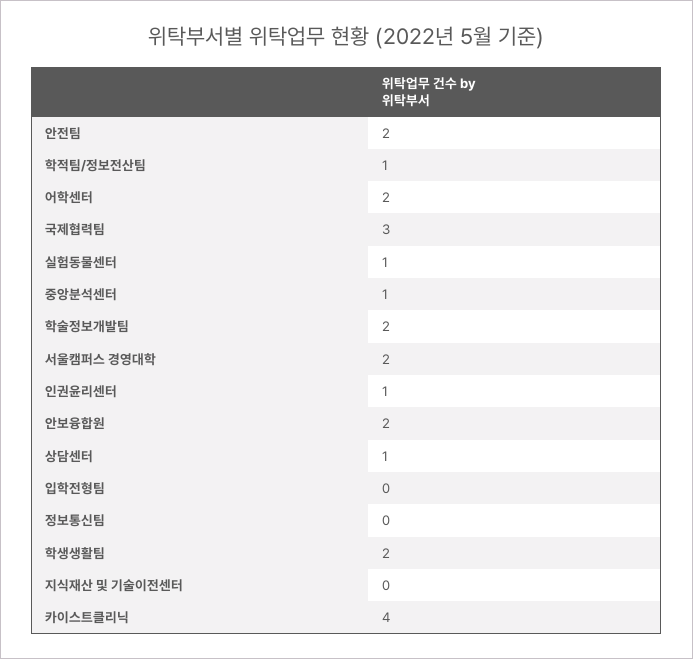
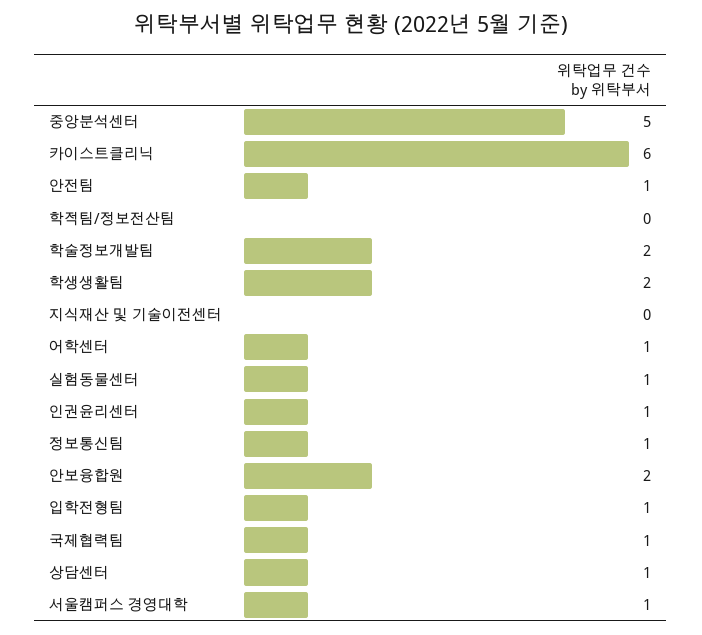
  {
-   "안전팀": 2,
+   "안전팀": 1,
-   "학적팀/정보전산팀": 1,
+   "학적팀/정보전산팀": 0,
-   "어학센터": 2,
+   "어학센터": 1,
-   "국제협력팀": 3,
+   "국제협력팀": 1,
    "실험동물센터": 1,
-   "중앙분석센터": 1,
+   "중앙분석센터": 5,
    "학술정보개발팀": 2,
-   "서울캠퍼스 경영대학": 2,
+   "서울캠퍼스 경영대학": 1,
    "인권윤리센터": 1,
    "안보융합원": 2,
    "상담센터": 1,
-   "입학전형팀": 0,
+   "입학전형팀": 1,
-   "정보통신팀": 0,
+   "정보통신팀": 1,
    "학생생활팀": 2,
    "지식재산 및 기술이전센터": 0,
-   "카이스트클리닉": 4
+   "카이스트클리닉": 6
  }

